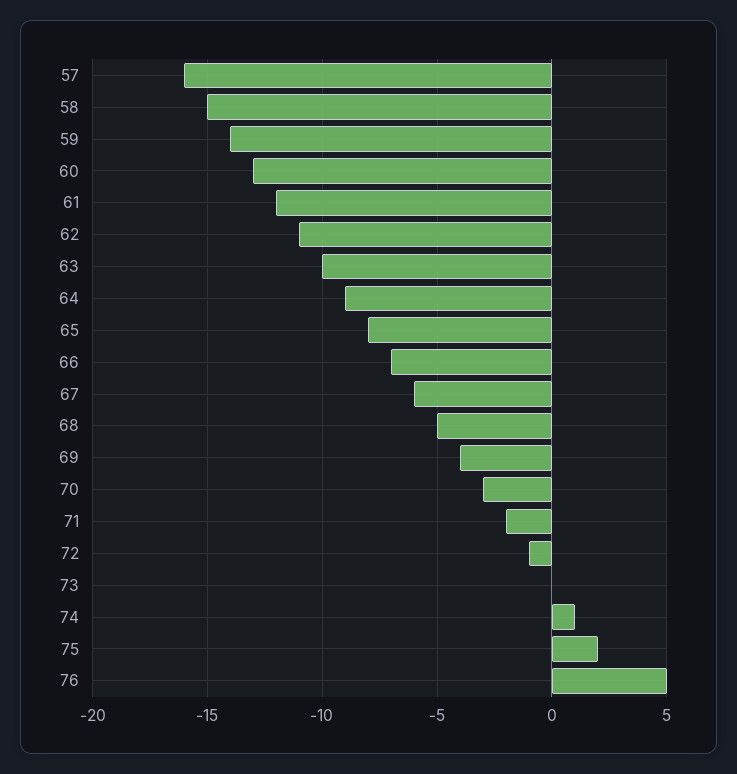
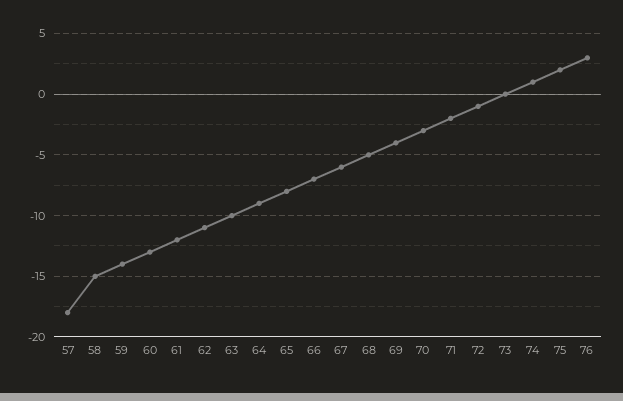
  {
-   "57": -16,
+   "57": -18,
    "58": -15,
    "59": -14,
    "60": -13,
    "61": -12,
    "62": -11,
    "63": -10,
    "64": -9,
    "65": -8,
    "66": -7,
    "67": -6,
    "68": -5,
    "69": -4,
    "70": -3,
    "71": -2,
    "72": -1,
    "73": 0,
    "74": 1,
    "75": 2,
-   "76": 5
+   "76": 3
  }

